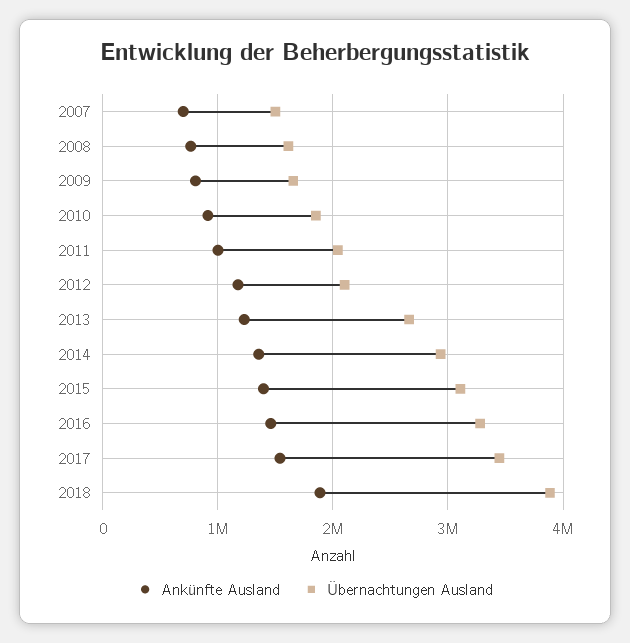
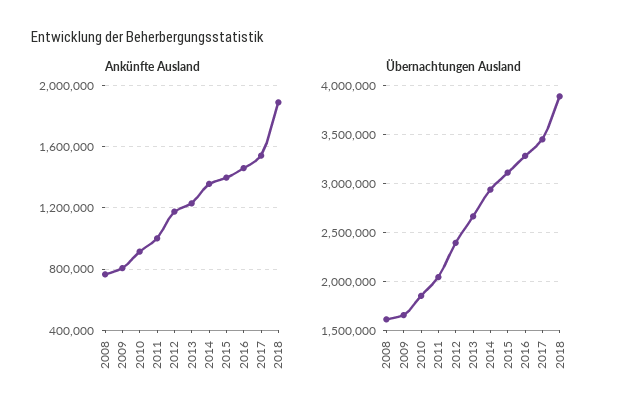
  {
    "Ankünfte Ausland": {
-     "2007": 700000,
      "2008": 750000,
      "2009": 800000,
      "2010": 900000,
      "2011": 1000000,
      "2012": 1200000,
      "2013": 1250000,
      "2014": 1350000,
      "2015": 1400000,
      "2016": 1450000,
      "2017": 1550000,
      "2018": 1900000
    },
    "Übernachtungen Ausland": {
-     "2007": 1500000,
      "2008": 1600000,
      "2009": 1700000,
      "2010": 1900000,
      "2011": 2000000,
-     "2012": 2100000,
+     "2012": 2400000,
      "2013": 2700000,
      "2014": 2900000,
      "2015": 3100000,
      "2016": 3300000,
      "2017": 3400000,
      "2018": 3900000
    }
  }

